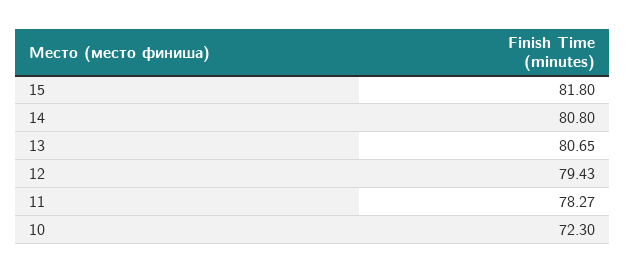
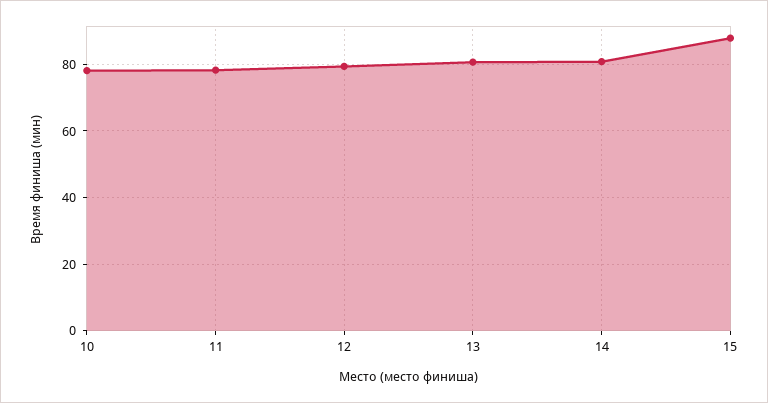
  {
-   "15": 81.8,
+   "15": 88,
    "14": 80.8,
    "13": 80.65,
    "12": 79.43,
    "11": 78.27,
-   "10": 72.3
+   "10": 78
  }

